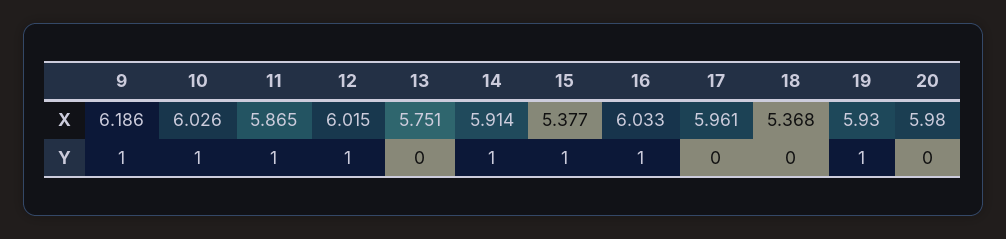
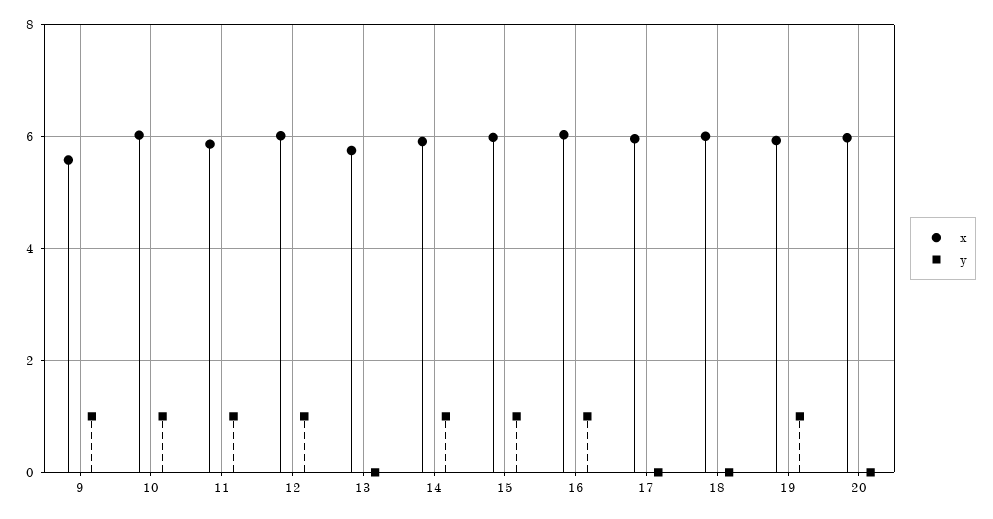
  {
    "X": {
-     "9": 6.186,
+     "9": 5.6,
      "10": 6.026,
      "11": 5.865,
      "12": 6.015,
      "13": 5.751,
      "14": 5.914,
-     "15": 5.377,
+     "15": 6,
      "16": 6.033,
      "17": 5.961,
-     "18": 5.368,
+     "18": 6,
      "19": 5.93,
      "20": 5.98
    },
    "Y": {
      "9": 1,
      "10": 1,
      "11": 1,
      "12": 1,
      "13": 0,
      "14": 1,
      "15": 1,
      "16": 1,
      "17": 0,
      "18": 0,
      "19": 1,
      "20": 0
    }
  }

